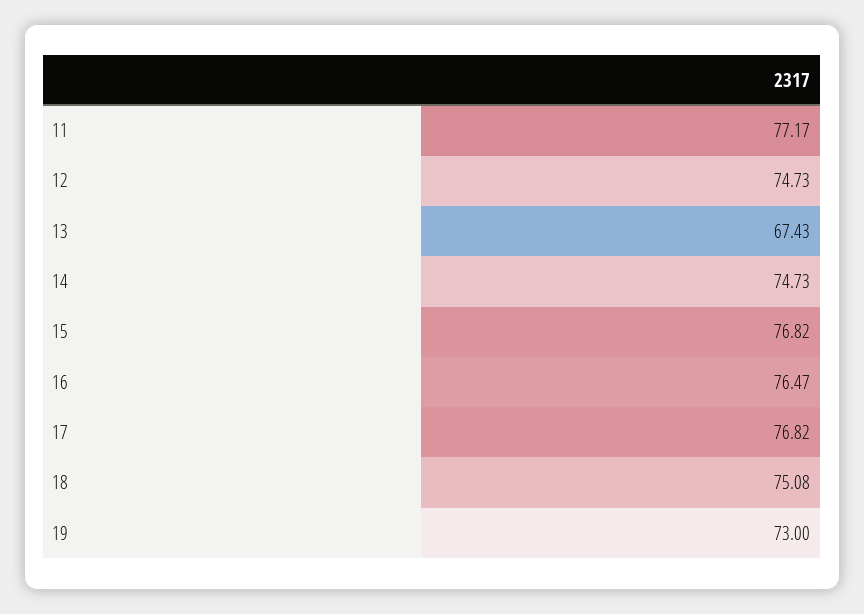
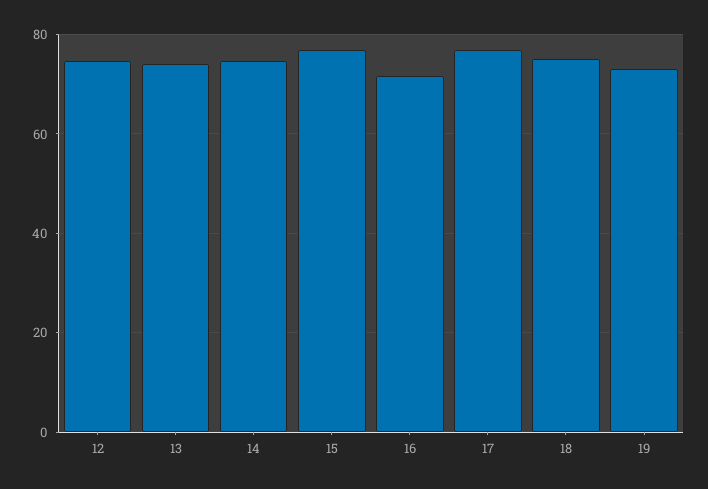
  {
-   "11": 77.17,
    "12": 74.73,
-   "13": 67.43,
+   "13": 74,
    "14": 74.73,
    "15": 76.82,
-   "16": 76.47,
+   "16": 72,
    "17": 76.82,
    "18": 75.08,
    "19": 73
  }

